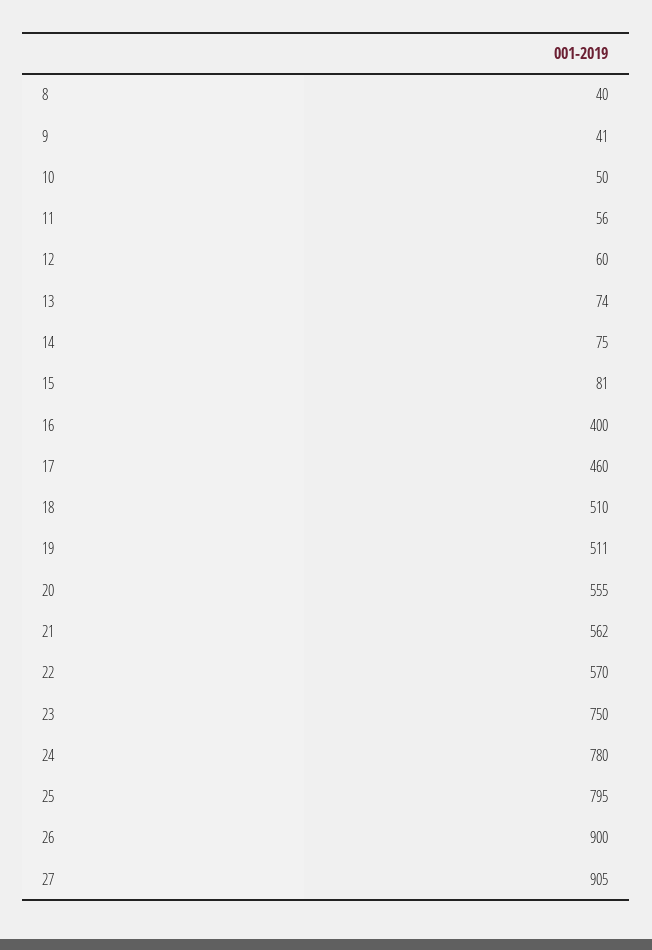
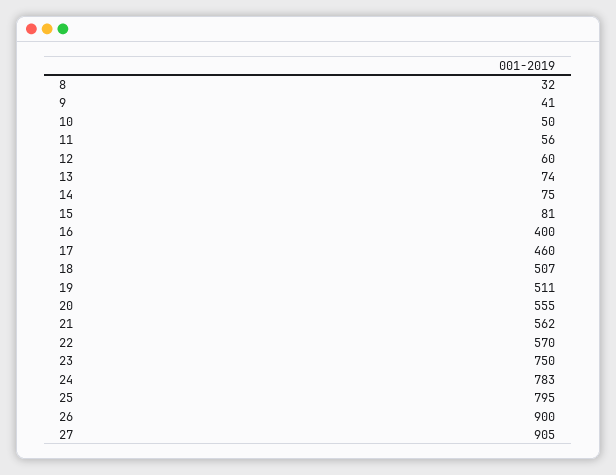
  {
-   "8": 40,
+   "8": 32,
    "9": 41,
    "10": 50,
    "11": 56,
    "12": 60,
    "13": 74,
    "14": 75,
    "15": 81,
    "16": 400,
    "17": 460,
-   "18": 510,
+   "18": 507,
    "19": 511,
    "20": 555,
    "21": 562,
    "22": 570,
    "23": 750,
-   "24": 780,
+   "24": 783,
    "25": 795,
    "26": 900,
    "27": 905
  }

